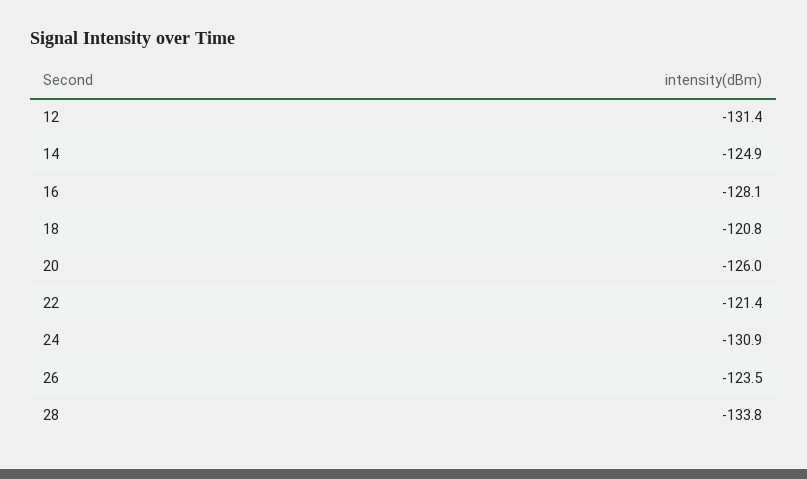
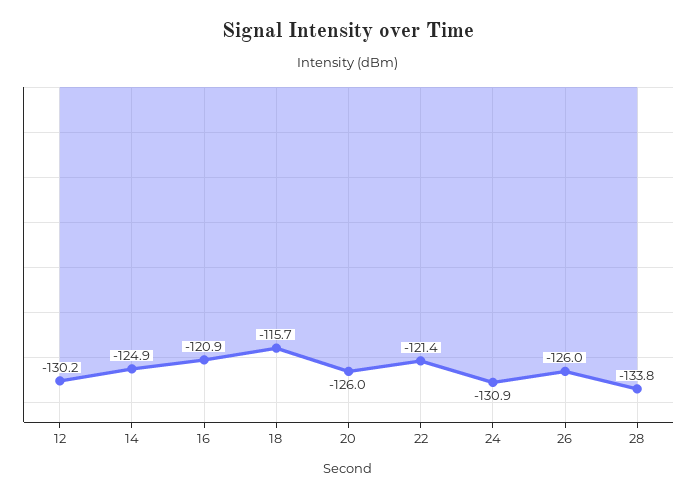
  {
-   "12": -131.4,
+   "12": -130.2,
    "14": -124.9,
-   "16": -128.1,
+   "16": -120.9,
-   "18": -120.8,
+   "18": -115.7,
    "20": -126,
    "22": -121.4,
    "24": -130.9,
-   "26": -123.5,
+   "26": -126,
    "28": -133.8
  }

